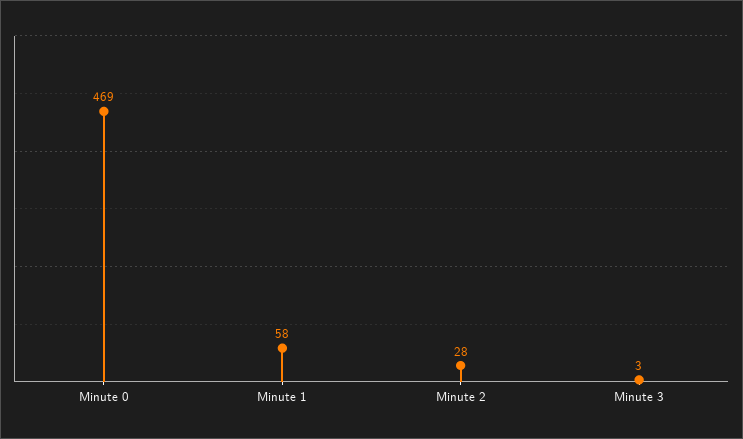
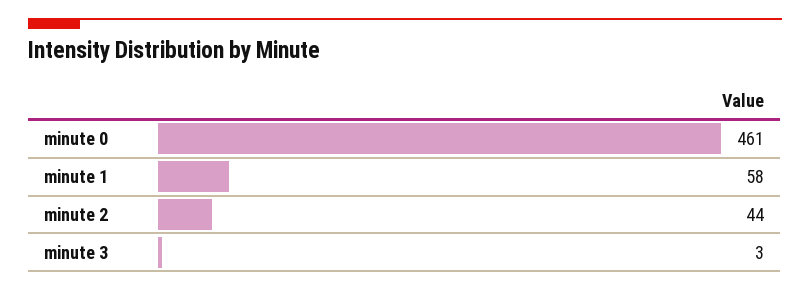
  {
-   "Minute 0": 469,
+   "Minute 0": 461,
    "Minute 1": 58,
-   "Minute 2": 28,
+   "Minute 2": 44,
    "Minute 3": 3
  }

